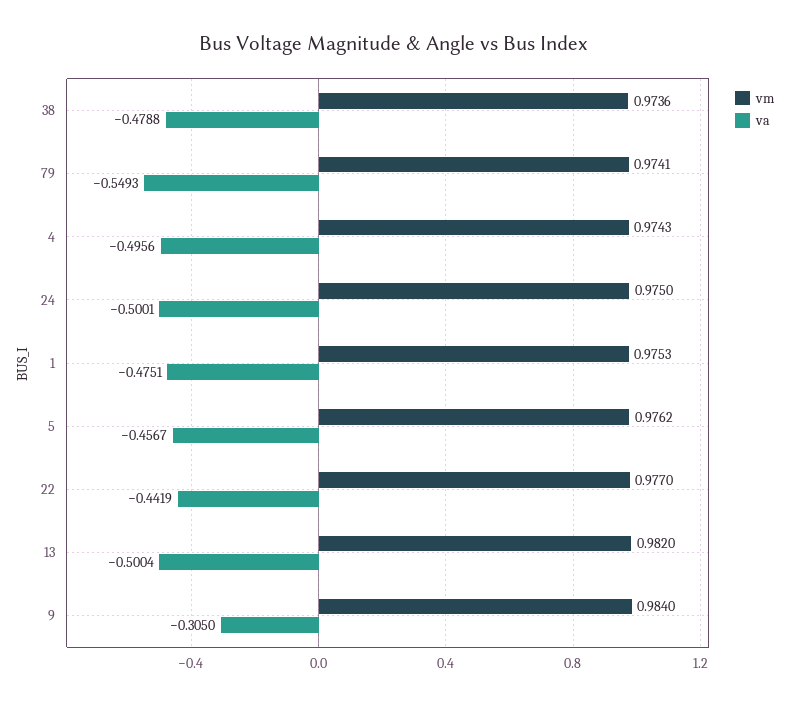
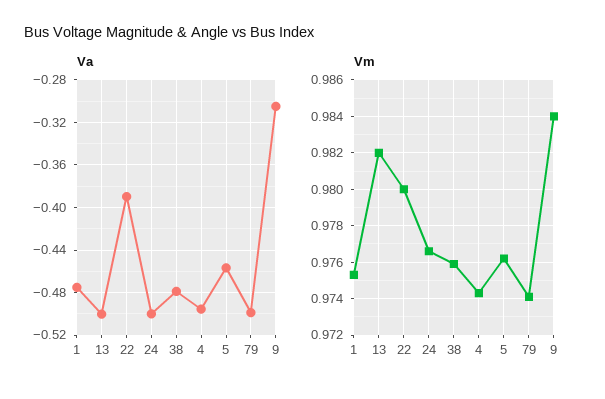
  {
    "vm": {
-     "38": 0.9736,
+     "38": 0.976,
      "79": 0.9741,
      "4": 0.9743,
-     "24": 0.975,
+     "24": 0.9765,
      "1": 0.9753,
      "5": 0.9762,
-     "22": 0.977,
+     "22": 0.98,
      "13": 0.982,
      "9": 0.984
    },
    "va": {
      "38": -0.4788,
-     "79": -0.5493,
+     "79": -0.5,
      "4": -0.4956,
      "24": -0.5001,
      "1": -0.4751,
      "5": -0.4567,
-     "22": -0.4419,
+     "22": -0.39,
      "13": -0.5004,
      "9": -0.305
    }
  }

